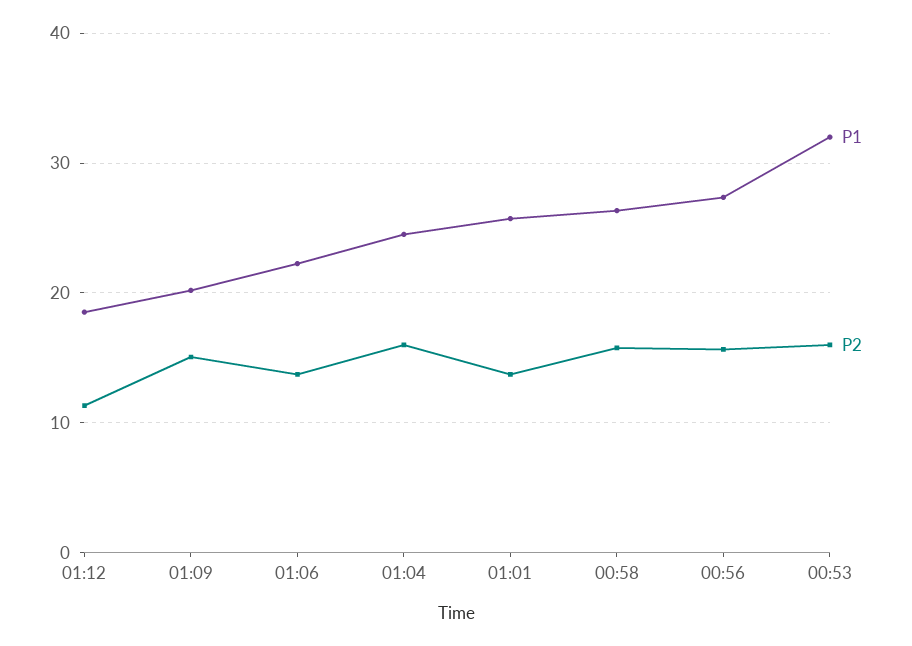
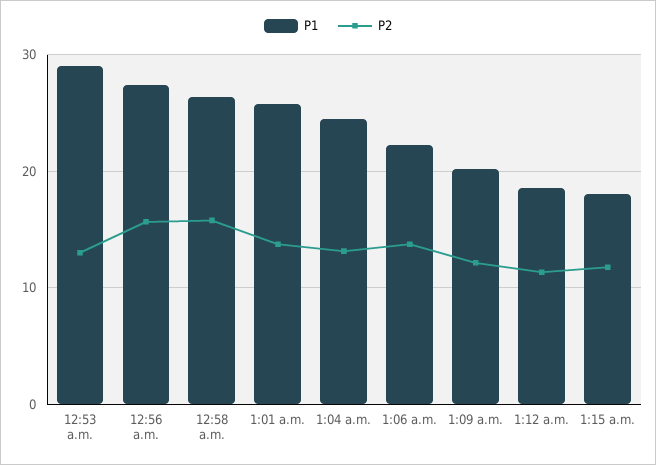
  {
    "P1": {
      "01:12": 19,
      "01:09": 20,
      "01:06": 22,
      "01:04": 25,
      "01:01": 26,
      "00:58": 26,
      "00:56": 27,
-     "00:53": 32
+     "00:53": 29,
+     "1:15 a.m.": 18
    },
    "P2": {
      "01:12": 11,
-     "01:09": 15,
+     "01:09": 12,
      "01:06": 14,
-     "01:04": 16,
+     "01:04": 13,
      "01:01": 14,
      "00:58": 16,
      "00:56": 16,
-     "00:53": 16
+     "00:53": 13,
+     "1:15 a.m.": 12
    }
  }

